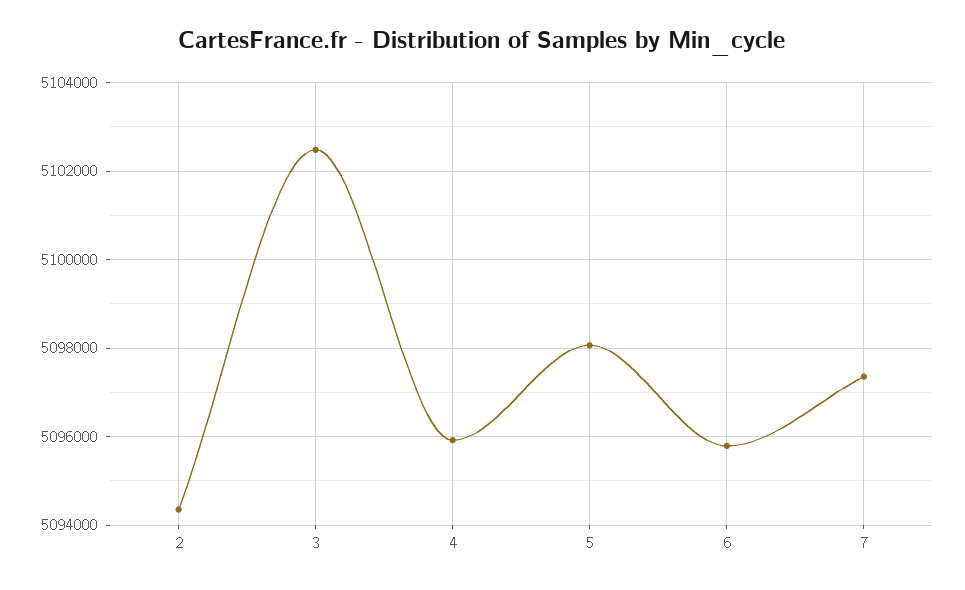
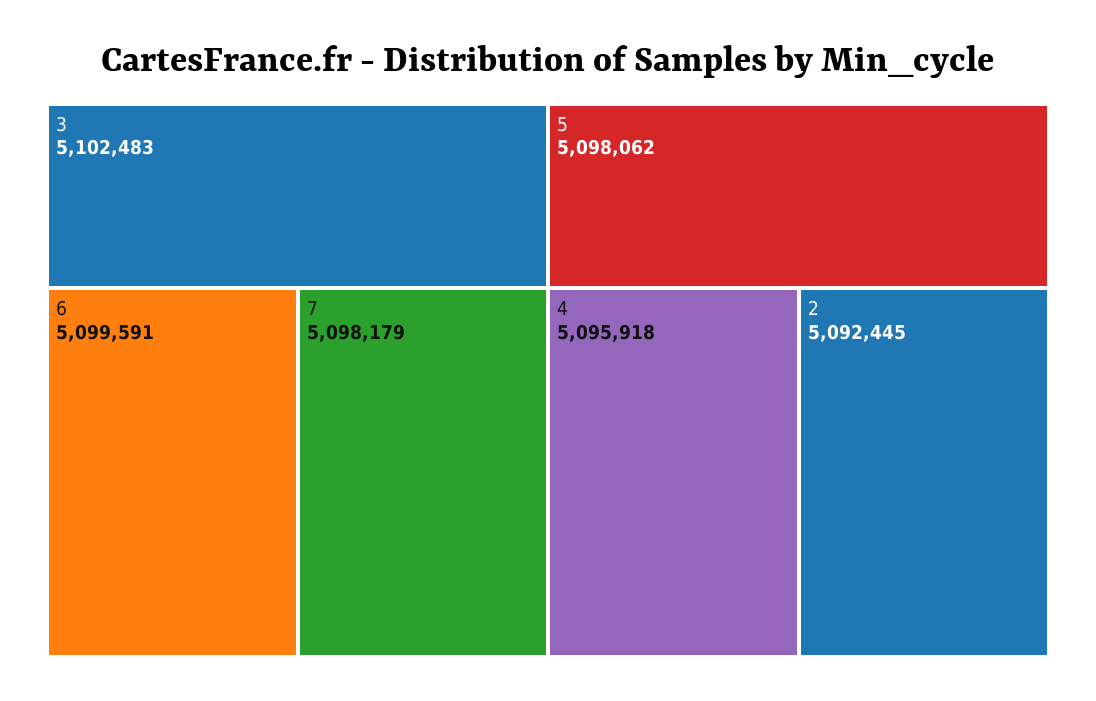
  {
-   "2": 5094400,
+   "2": 5092445,
    "3": 5102483,
    "4": 5095918,
    "5": 5098062,
-   "6": 5095800,
+   "6": 5099591,
-   "7": 5097400
+   "7": 5098179
  }

